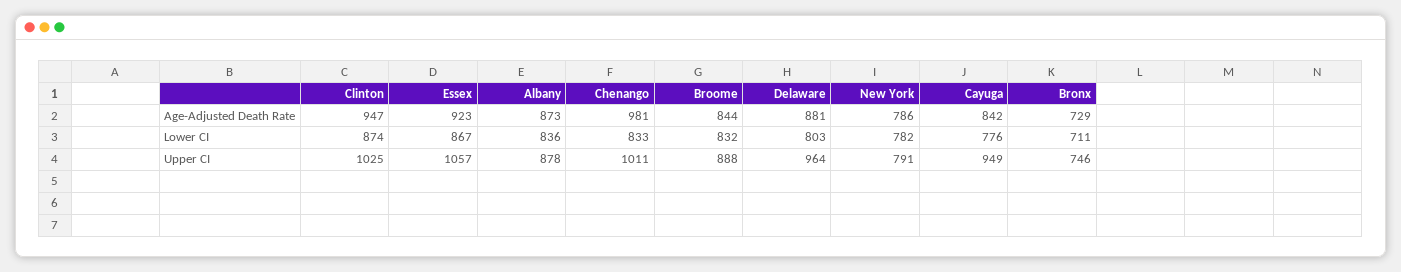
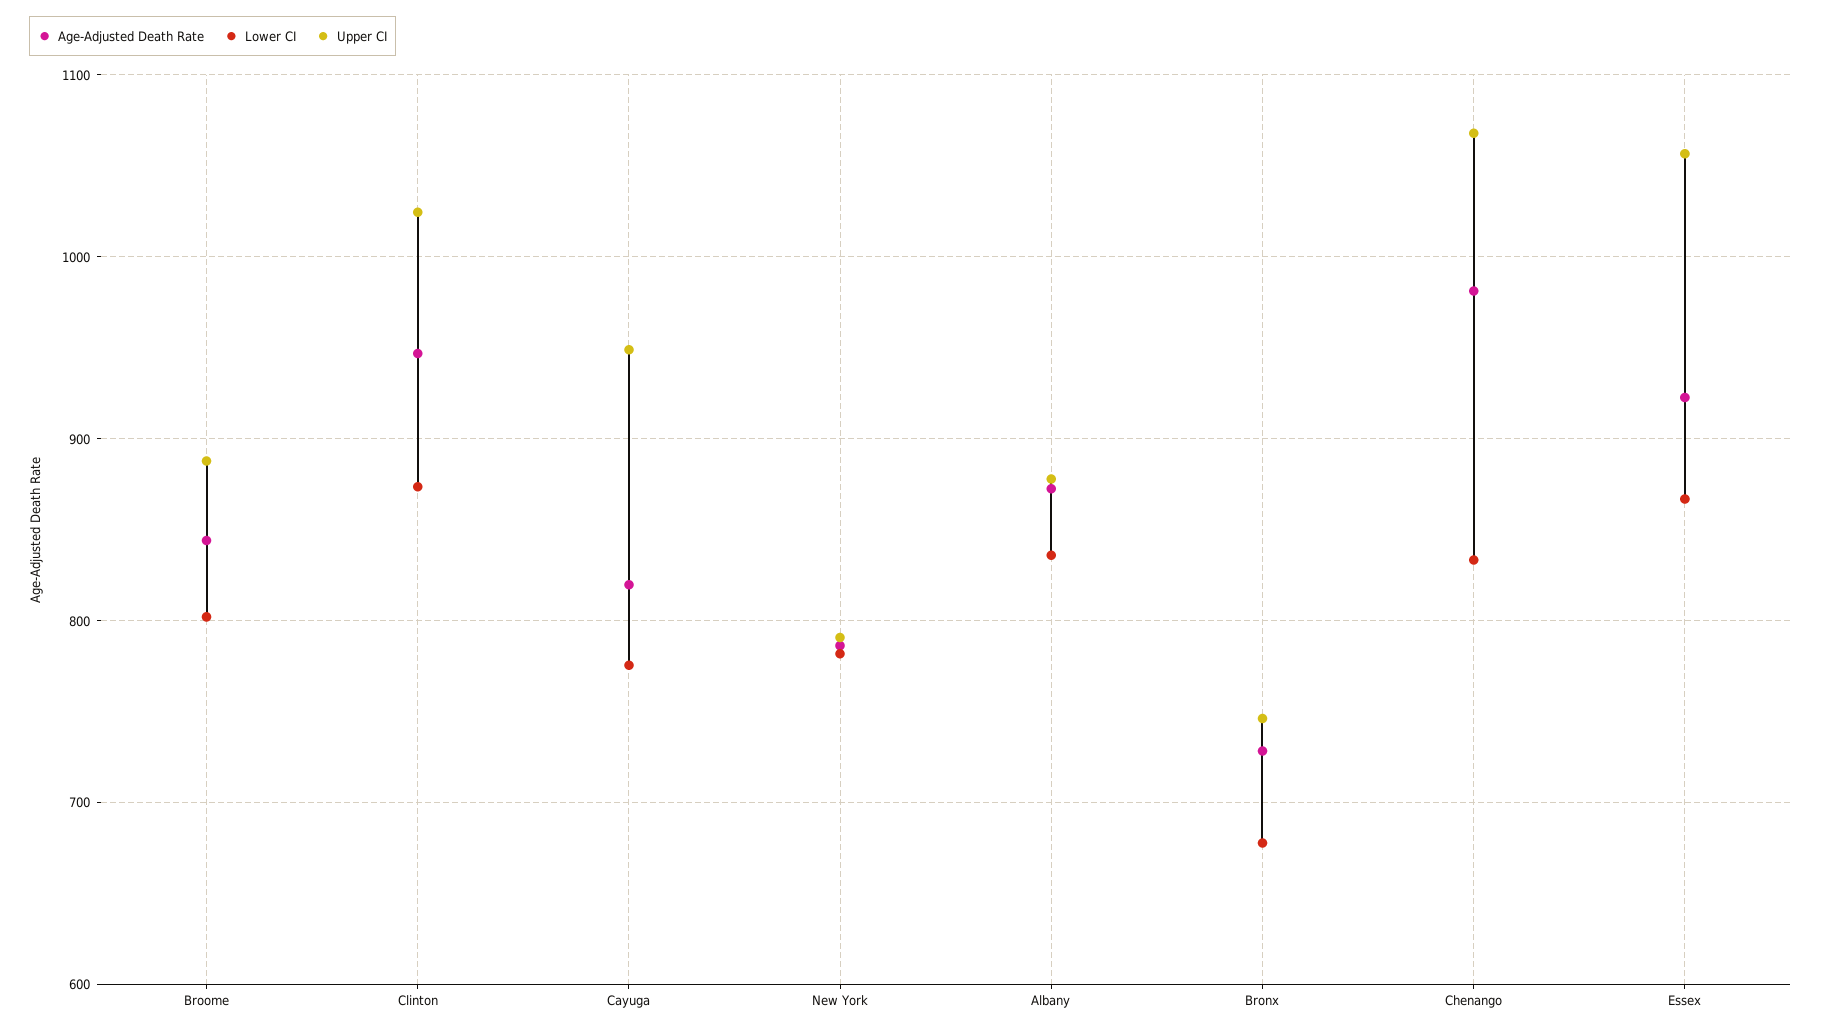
  {
    "Age-Adjusted Death Rate": {
      "Clinton": 947,
      "Essex": 923,
      "Albany": 873,
      "Chenango": 981,
      "Broome": 844,
-     "Delaware": 881,
      "New York": 786,
-     "Cayuga": 842,
+     "Cayuga": 820,
      "Bronx": 729
    },
    "Lower CI": {
      "Clinton": 874,
      "Essex": 867,
      "Albany": 836,
      "Chenango": 833,
-     "Broome": 832,
+     "Broome": 800,
-     "Delaware": 803,
      "New York": 782,
      "Cayuga": 776,
-     "Bronx": 711
+     "Bronx": 680
    },
    "Upper CI": {
      "Clinton": 1025,
      "Essex": 1057,
      "Albany": 878,
-     "Chenango": 1011,
+     "Chenango": 1070,
      "Broome": 888,
-     "Delaware": 964,
      "New York": 791,
      "Cayuga": 949,
      "Bronx": 746
    }
  }

